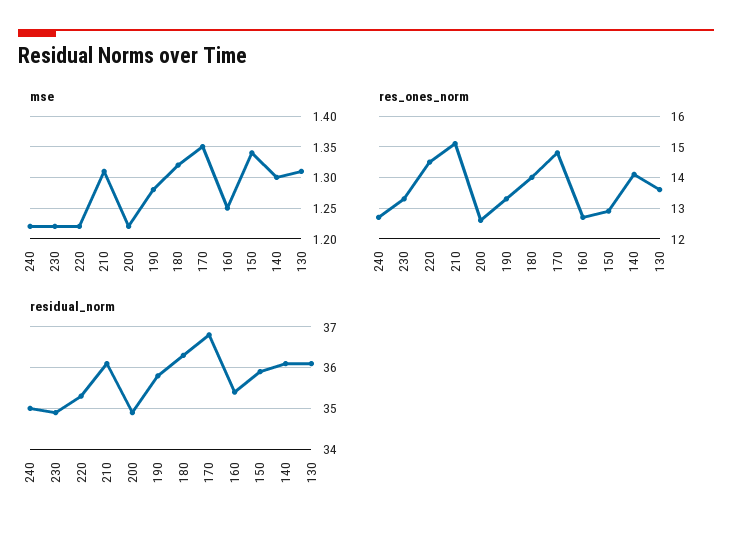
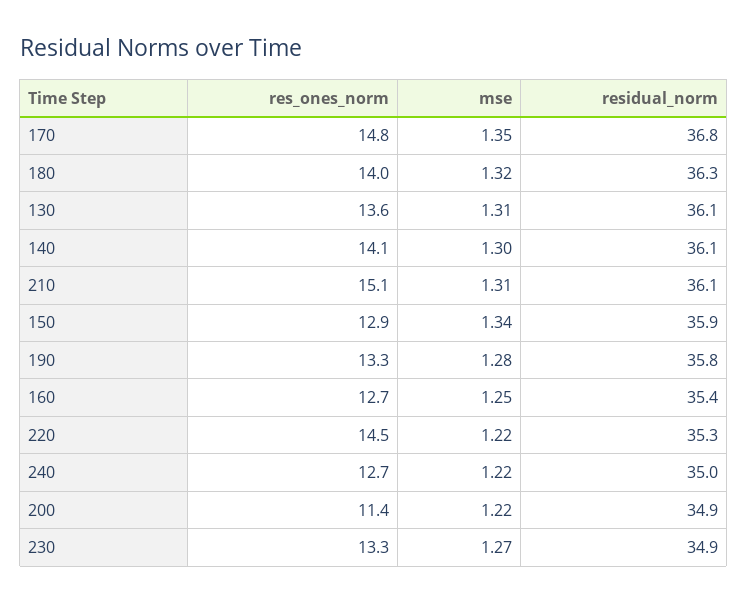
  {
    "mse": {
      "240": 1.22,
-     "230": 1.22,
+     "230": 1.27,
      "220": 1.22,
      "210": 1.31,
      "200": 1.22,
      "190": 1.28,
      "180": 1.32,
      "170": 1.35,
      "160": 1.25,
      "150": 1.34,
      "140": 1.3,
      "130": 1.31
    },
    "res_ones_norm": {
      "240": 12.7,
      "230": 13.3,
      "220": 14.5,
      "210": 15.1,
-     "200": 12.5,
+     "200": 11.4,
      "190": 13.3,
      "180": 14,
      "170": 14.8,
      "160": 12.7,
      "150": 12.9,
      "140": 14.1,
      "130": 13.6
    },
    "residual_norm": {
      "240": 35,
      "230": 34.9,
      "220": 35.3,
      "210": 36.1,
      "200": 34.9,
      "190": 35.8,
      "180": 36.3,
      "170": 36.8,
      "160": 35.4,
      "150": 35.9,
      "140": 36.1,
      "130": 36.1
    }
  }

